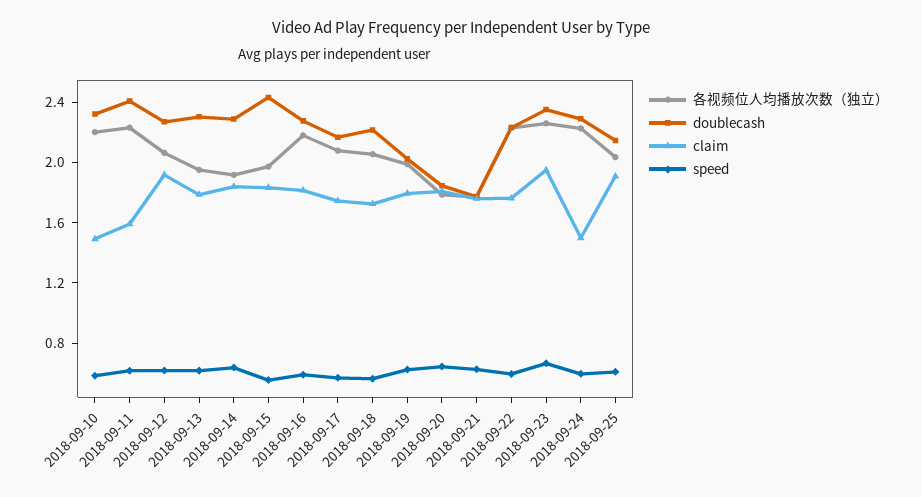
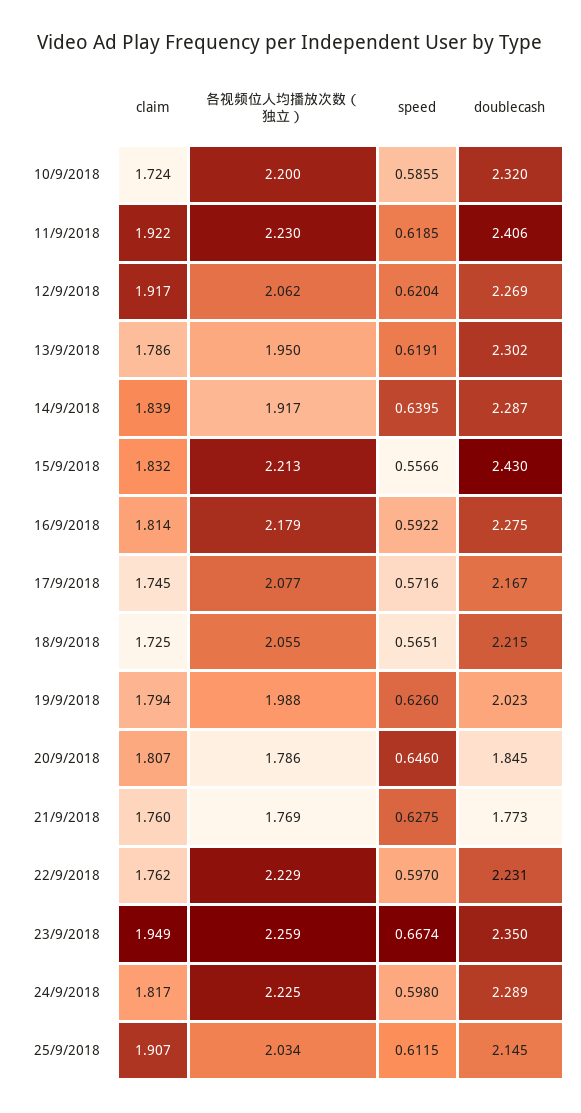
  {
    "各视频位人均播放次数（独立）": {
      "2018-09-10": 2.2,
      "2018-09-11": 2.23,
      "2018-09-12": 2.062,
      "2018-09-13": 1.95,
      "2018-09-14": 1.917,
-     "2018-09-15": 2,
+     "2018-09-15": 2.213,
      "2018-09-16": 2.179,
      "2018-09-17": 2.077,
      "2018-09-18": 2.055,
      "2018-09-19": 1.988,
      "2018-09-20": 1.786,
      "2018-09-21": 1.769,
      "2018-09-22": 2.229,
      "2018-09-23": 2.259,
      "2018-09-24": 2.225,
      "2018-09-25": 2.034
    },
    "doublecash": {
      "2018-09-10": 2.32,
      "2018-09-11": 2.406,
      "2018-09-12": 2.269,
      "2018-09-13": 2.302,
      "2018-09-14": 2.287,
      "2018-09-15": 2.43,
      "2018-09-16": 2.275,
      "2018-09-17": 2.167,
      "2018-09-18": 2.215,
      "2018-09-19": 2.023,
      "2018-09-20": 1.845,
      "2018-09-21": 1.773,
      "2018-09-22": 2.231,
      "2018-09-23": 2.35,
      "2018-09-24": 2.289,
      "2018-09-25": 2.145
    },
    "claim": {
-     "2018-09-10": 1.5,
+     "2018-09-10": 1.724,
-     "2018-09-11": 1.6,
+     "2018-09-11": 1.922,
      "2018-09-12": 1.917,
      "2018-09-13": 1.786,
      "2018-09-14": 1.839,
      "2018-09-15": 1.832,
      "2018-09-16": 1.814,
      "2018-09-17": 1.745,
      "2018-09-18": 1.725,
      "2018-09-19": 1.794,
      "2018-09-20": 1.807,
      "2018-09-21": 1.76,
      "2018-09-22": 1.762,
      "2018-09-23": 1.949,
-     "2018-09-24": 1.5,
+     "2018-09-24": 1.817,
      "2018-09-25": 1.907
    },
    "speed": {
      "2018-09-10": 0.5855,
      "2018-09-11": 0.6185,
      "2018-09-12": 0.6204,
      "2018-09-13": 0.6191,
      "2018-09-14": 0.6395,
      "2018-09-15": 0.5566,
      "2018-09-16": 0.5922,
      "2018-09-17": 0.5716,
      "2018-09-18": 0.5651,
      "2018-09-19": 0.626,
      "2018-09-20": 0.646,
      "2018-09-21": 0.6275,
      "2018-09-22": 0.597,
      "2018-09-23": 0.6674,
      "2018-09-24": 0.598,
      "2018-09-25": 0.6115
    }
  }

